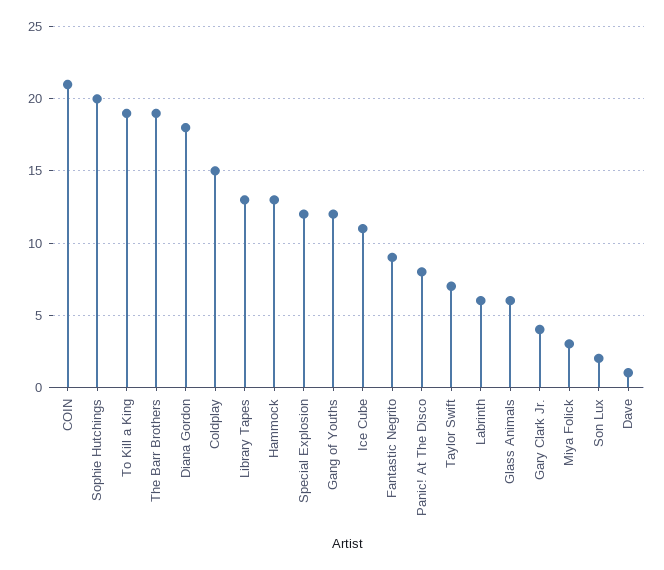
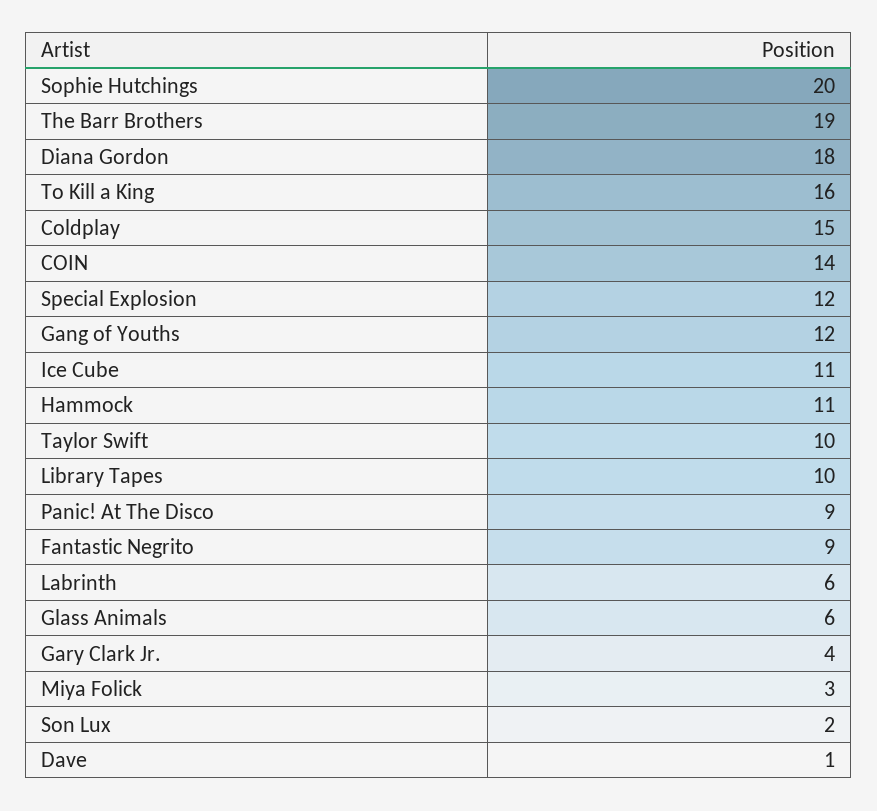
  {
-   "COIN": 21,
+   "COIN": 14,
    "Sophie Hutchings": 20,
-   "To Kill a King": 19,
+   "To Kill a King": 16,
    "The Barr Brothers": 19,
    "Diana Gordon": 18,
    "Coldplay": 15,
-   "Library Tapes": 13,
+   "Library Tapes": 10,
-   "Hammock": 13,
+   "Hammock": 11,
    "Special Explosion": 12,
    "Gang of Youths": 12,
    "Ice Cube": 11,
    "Fantastic Negrito": 9,
-   "Panic! At The Disco": 8,
+   "Panic! At The Disco": 9,
-   "Taylor Swift": 7,
+   "Taylor Swift": 10,
    "Labrinth": 6,
    "Glass Animals": 6,
    "Gary Clark Jr.": 4,
    "Miya Folick": 3,
    "Son Lux": 2,
    "Dave": 1
  }

